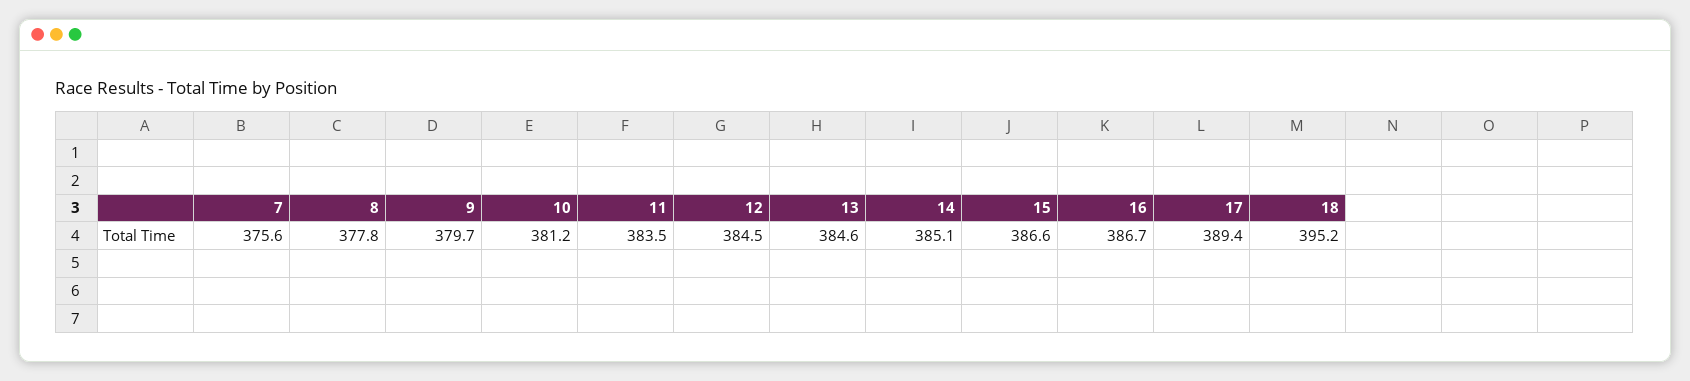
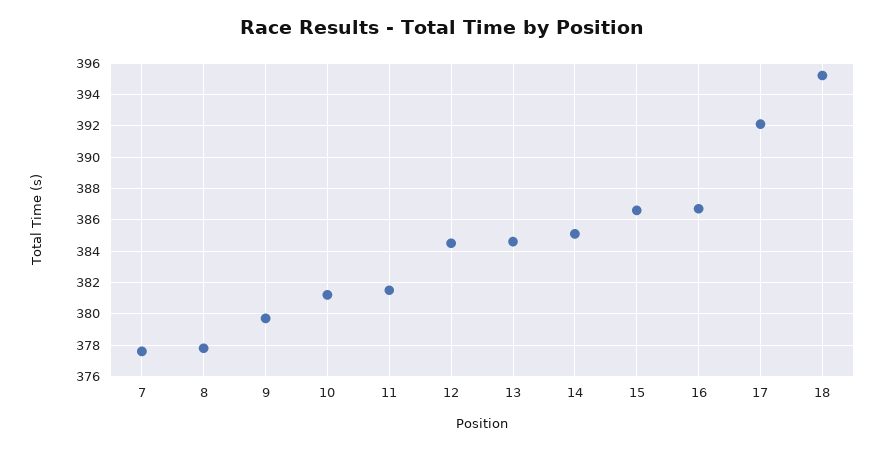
  {
-   "7": 375.6,
+   "7": 377.5,
    "8": 377.8,
    "9": 379.7,
    "10": 381.2,
-   "11": 383.5,
+   "11": 381.5,
    "12": 384.5,
    "13": 384.6,
    "14": 385.1,
    "15": 386.6,
    "16": 386.7,
-   "17": 389.4,
+   "17": 392,
    "18": 395.2
  }

